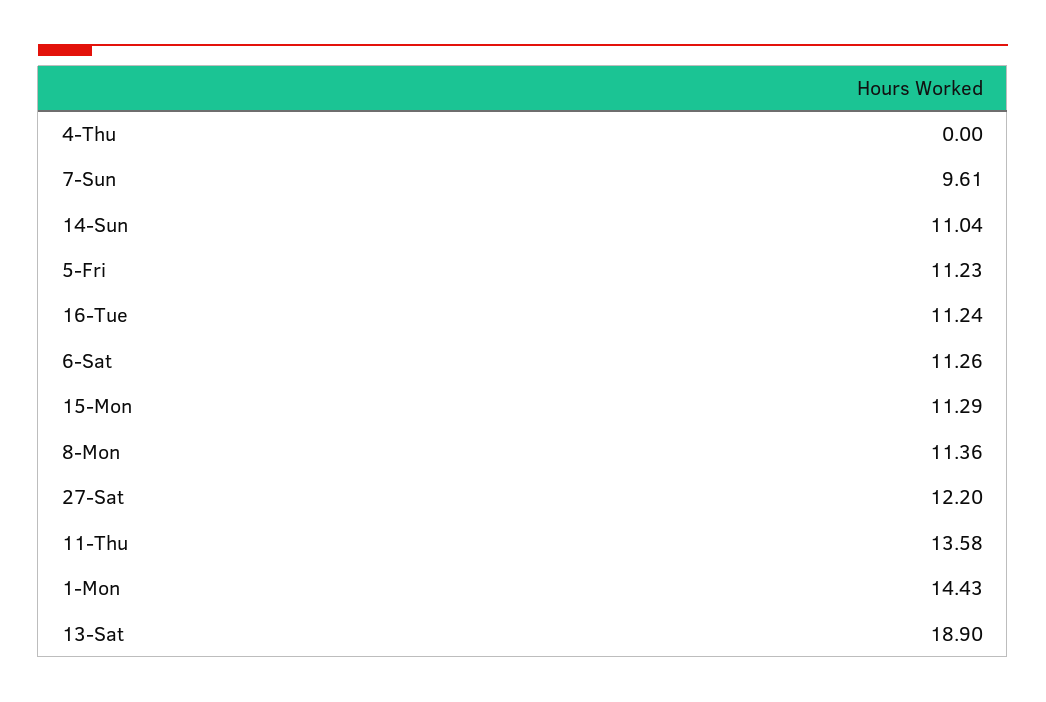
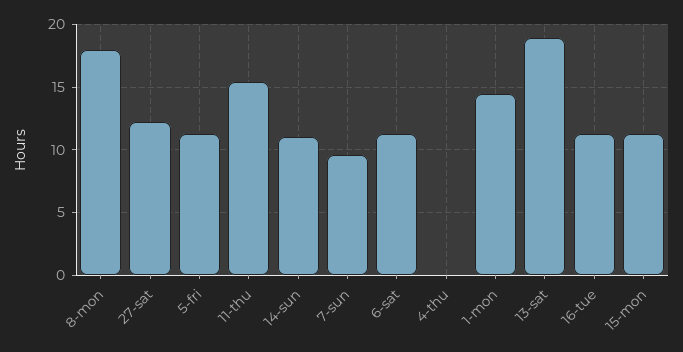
  {
    "4-Thu": 0,
    "7-Sun": 9.61,
    "14-Sun": 11.04,
    "5-Fri": 11.23,
    "16-Tue": 11.24,
    "6-Sat": 11.26,
    "15-Mon": 11.29,
-   "8-Mon": 11.36,
+   "8-Mon": 18,
    "27-Sat": 12.2,
-   "11-Thu": 13.58,
+   "11-Thu": 15.5,
    "1-Mon": 14.43,
    "13-Sat": 18.9
  }

